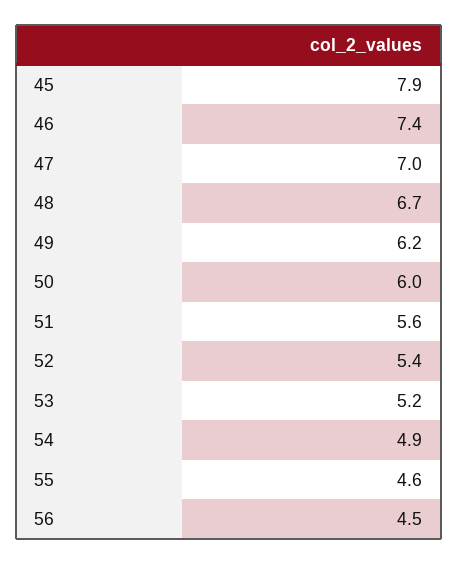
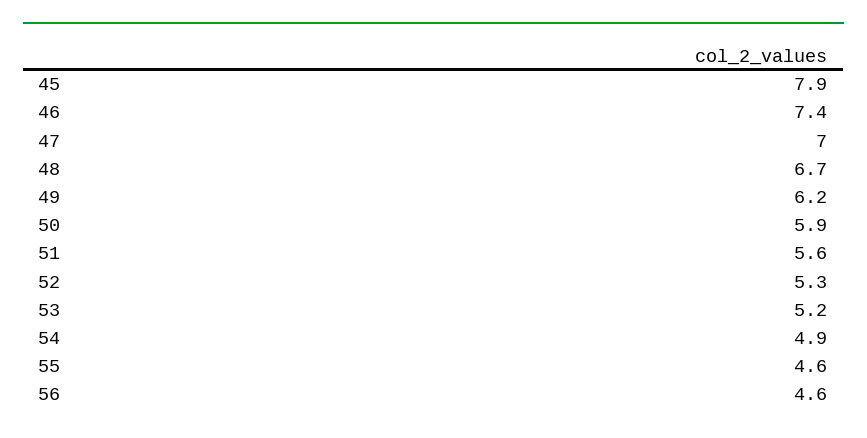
  {
    "45": 7.9,
    "46": 7.4,
    "47": 7,
    "48": 6.7,
    "49": 6.2,
-   "50": 6,
+   "50": 5.9,
    "51": 5.6,
-   "52": 5.4,
+   "52": 5.3,
    "53": 5.2,
    "54": 4.9,
    "55": 4.6,
-   "56": 4.5
+   "56": 4.6
  }

